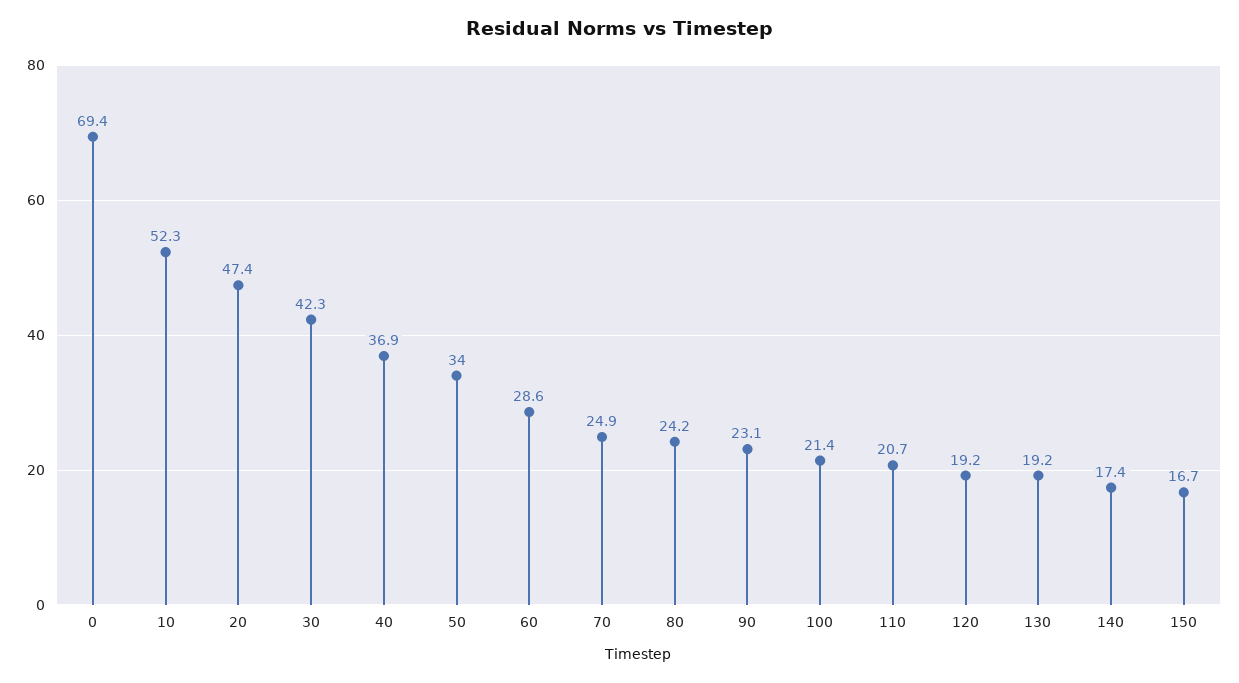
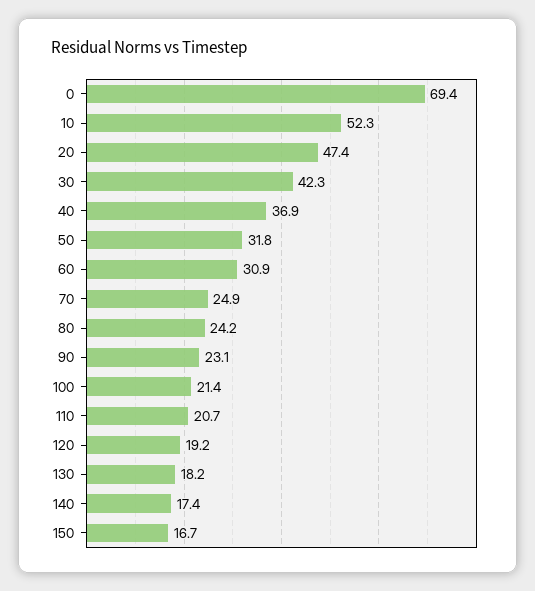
  {
    "0": 69.4,
    "10": 52.3,
    "20": 47.4,
    "30": 42.3,
    "40": 36.9,
-   "50": 34,
+   "50": 31.8,
-   "60": 28.6,
+   "60": 30.9,
    "70": 24.9,
    "80": 24.2,
    "90": 23.1,
    "100": 21.4,
    "110": 20.7,
    "120": 19.2,
-   "130": 19.2,
+   "130": 18.2,
    "140": 17.4,
    "150": 16.7
  }

